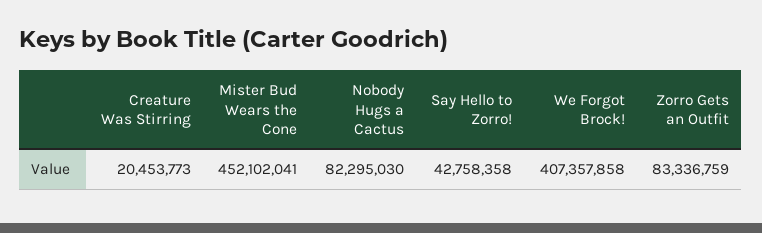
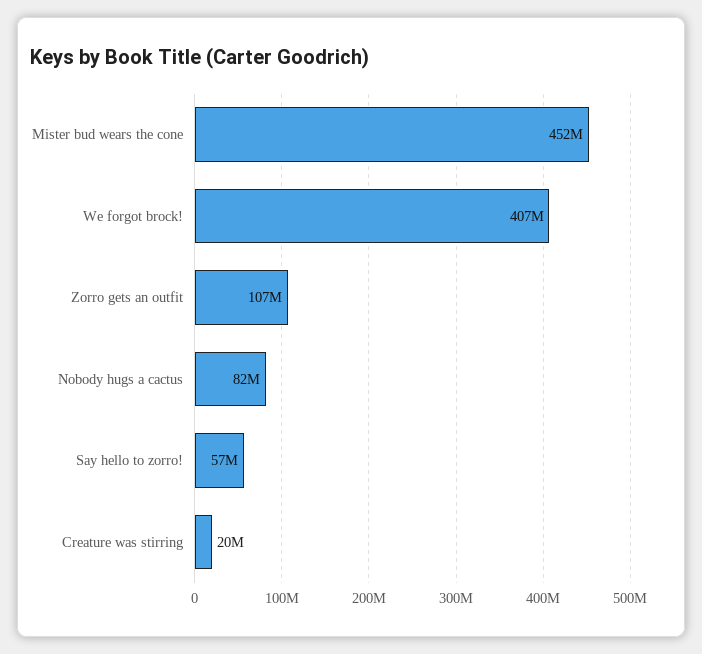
  {
    "Creature Was Stirring": 20453773,
    "Mister Bud Wears the Cone": 452102041,
    "Nobody Hugs a Cactus": 82295030,
-   "Say Hello to Zorro!": 42758358,
+   "Say Hello to Zorro!": 57000000,
    "We Forgot Brock!": 407357858,
-   "Zorro Gets an Outfit": 83336759
+   "Zorro Gets an Outfit": 107000000
  }

